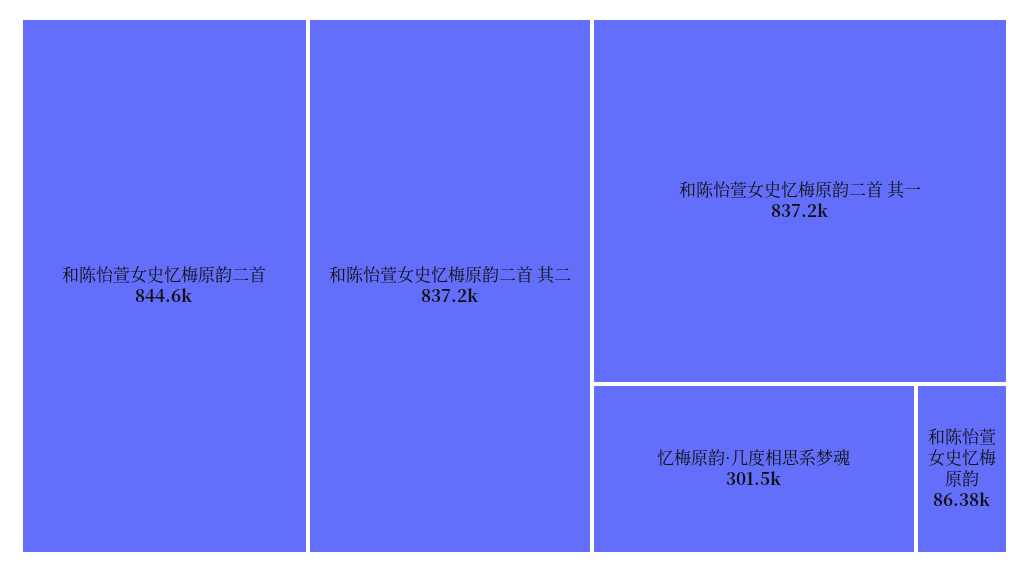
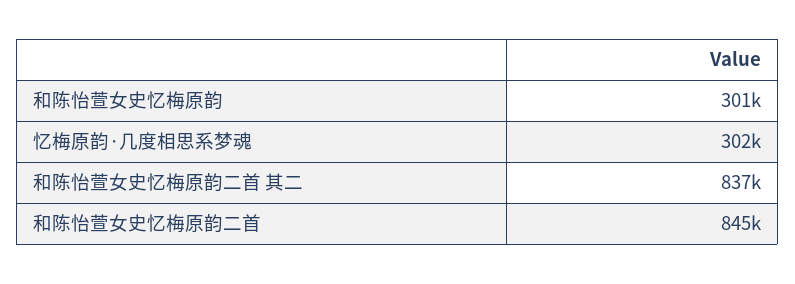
  {
    "和陈怡萱女史忆梅原韵二首": 844600,
    "和陈怡萱女史忆梅原韵二首 其二": 837200,
-   "和陈怡萱女史忆梅原韵二首 其一": 837200,
    "忆梅原韵·几度相思系梦魂": 301500,
-   "和陈怡萱女史忆梅原韵": 86380
+   "和陈怡萱女史忆梅原韵": 301000
  }

